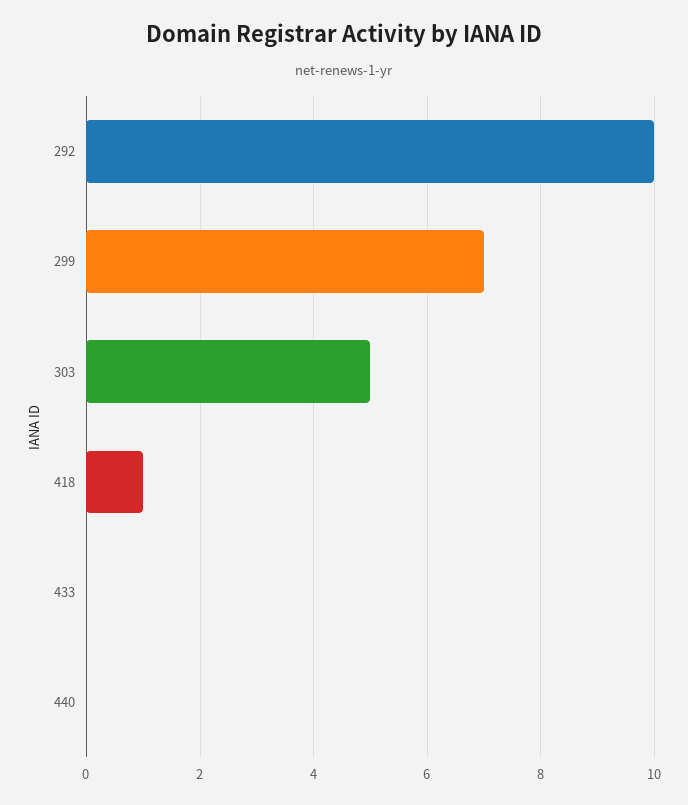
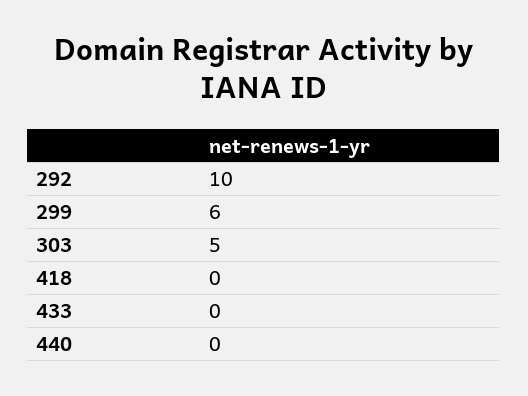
  {
    "292": 10,
-   "299": 7,
+   "299": 6,
    "303": 5,
-   "418": 1,
+   "418": 0,
    "433": 0,
    "440": 0
  }

